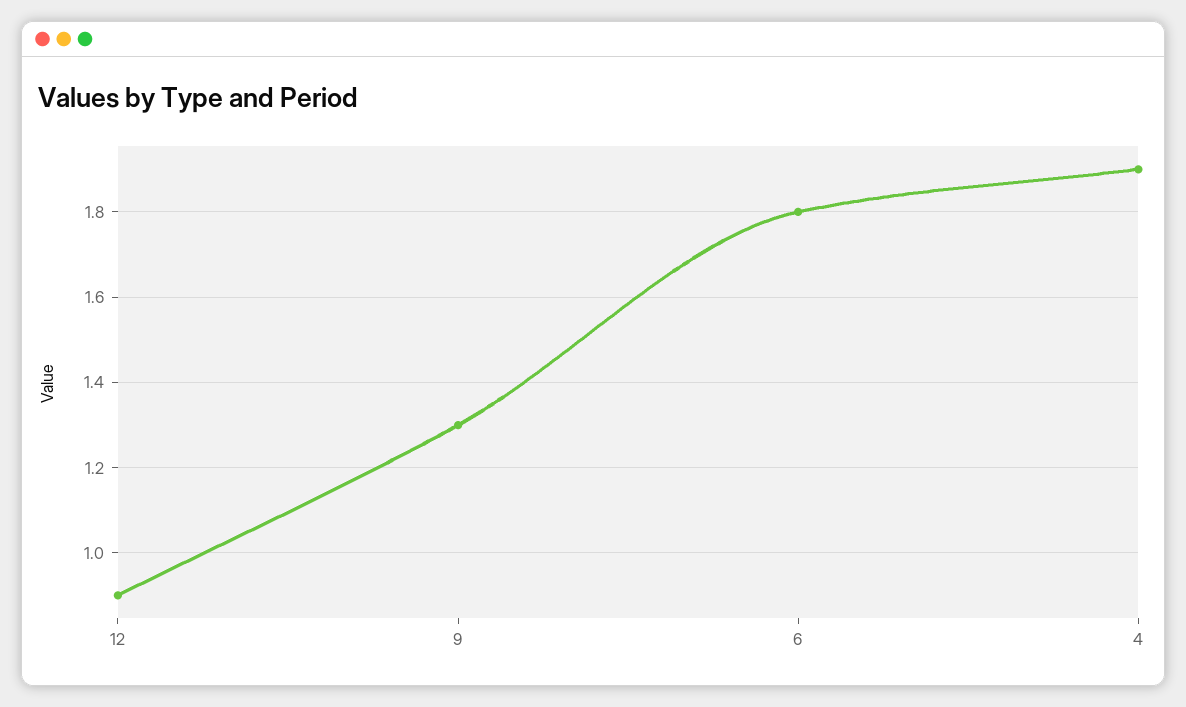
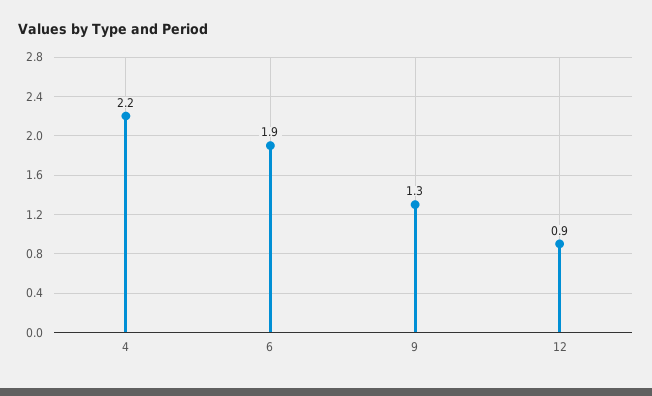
  {
    "12": 0.9,
    "9": 1.3,
-   "6": 1.8,
+   "6": 1.9,
-   "4": 1.9
+   "4": 2.2
  }

